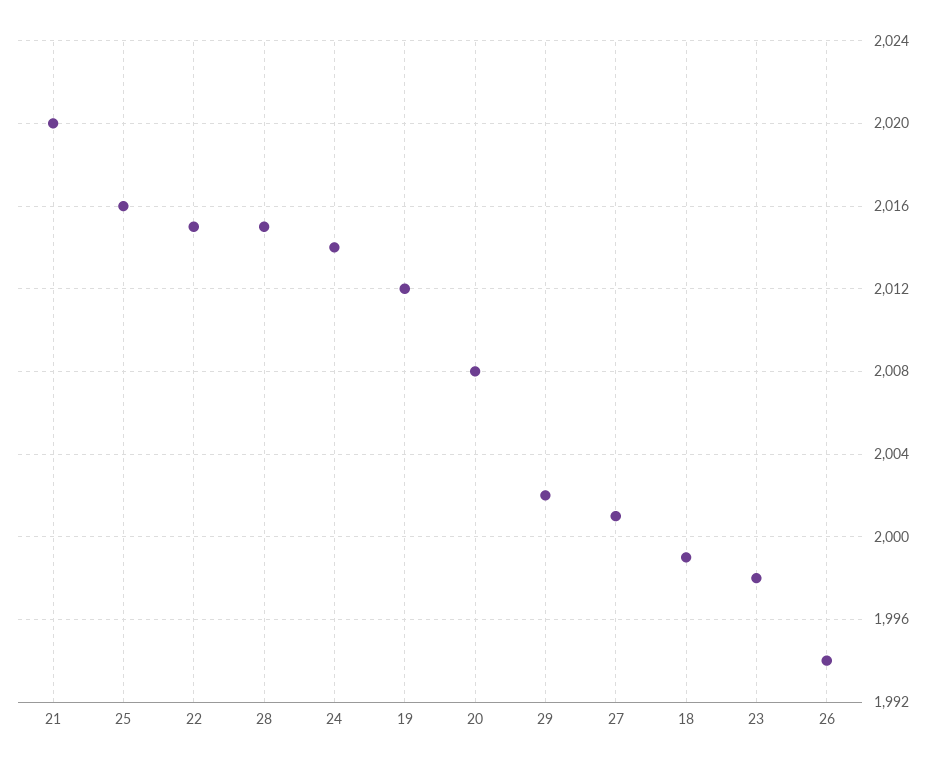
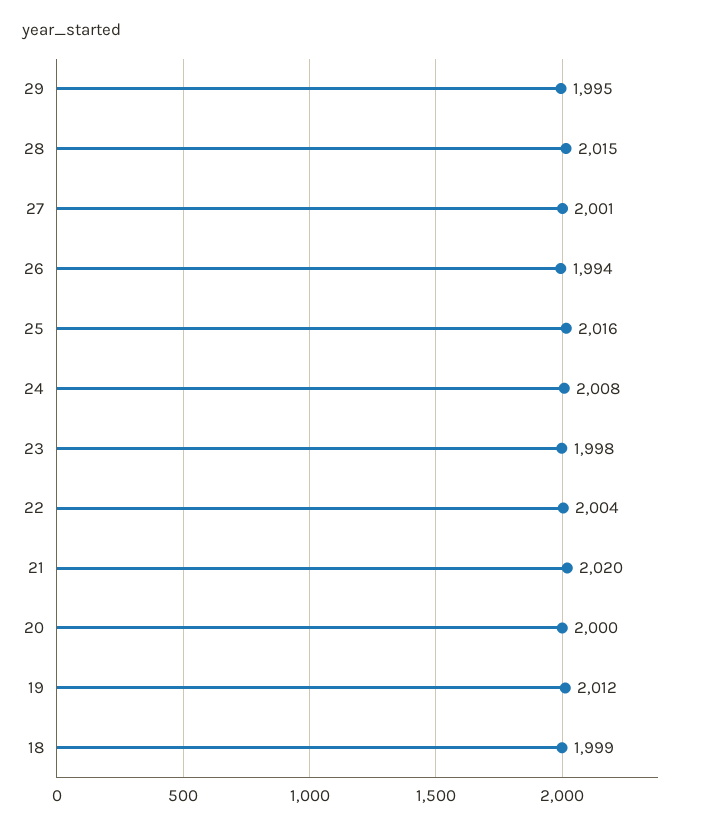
  {
    "21": 2020,
    "25": 2016,
-   "22": 2015,
+   "22": 2004,
    "28": 2015,
-   "24": 2014,
+   "24": 2008,
    "19": 2012,
-   "20": 2008,
+   "20": 2000,
-   "29": 2002,
+   "29": 1995,
    "27": 2001,
    "18": 1999,
    "23": 1998,
    "26": 1994
  }

